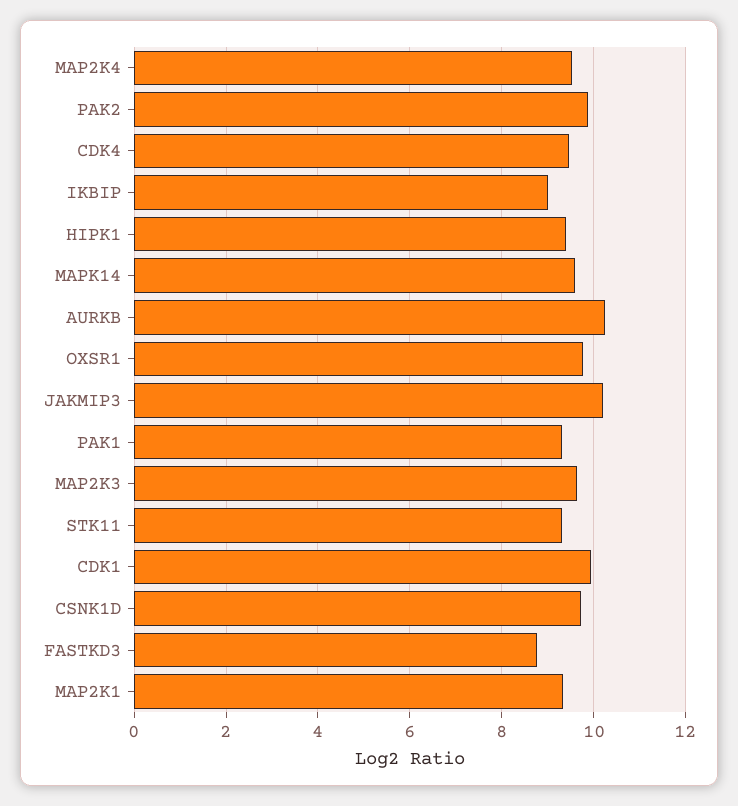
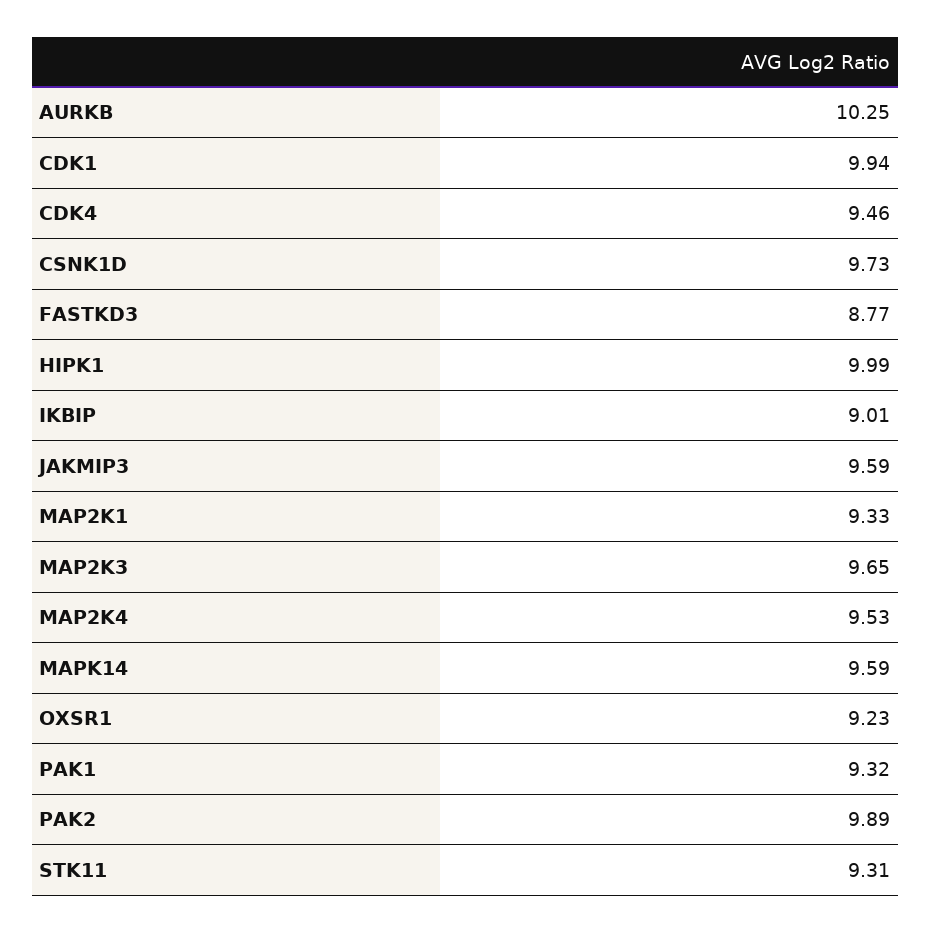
  {
    "MAP2K4": 9.53,
    "PAK2": 9.89,
    "CDK4": 9.46,
    "IKBIP": 9.01,
-   "HIPK1": 9.4,
+   "HIPK1": 9.99,
    "MAPK14": 9.59,
    "AURKB": 10.25,
-   "OXSR1": 9.8,
+   "OXSR1": 9.23,
-   "JAKMIP3": 10.2,
+   "JAKMIP3": 9.59,
    "PAK1": 9.32,
    "MAP2K3": 9.65,
    "STK11": 9.31,
    "CDK1": 9.94,
    "CSNK1D": 9.73,
    "FASTKD3": 8.77,
    "MAP2K1": 9.33
  }

